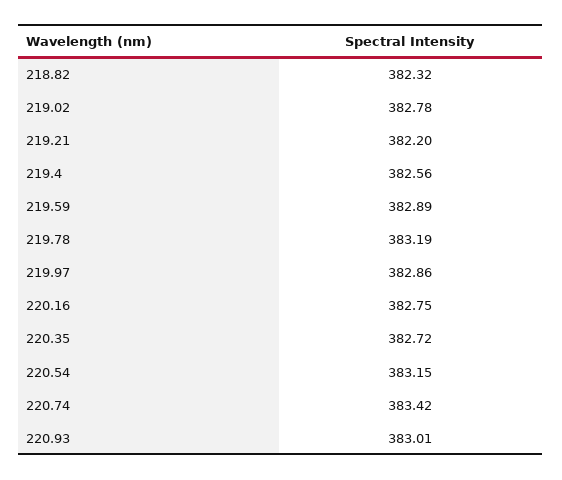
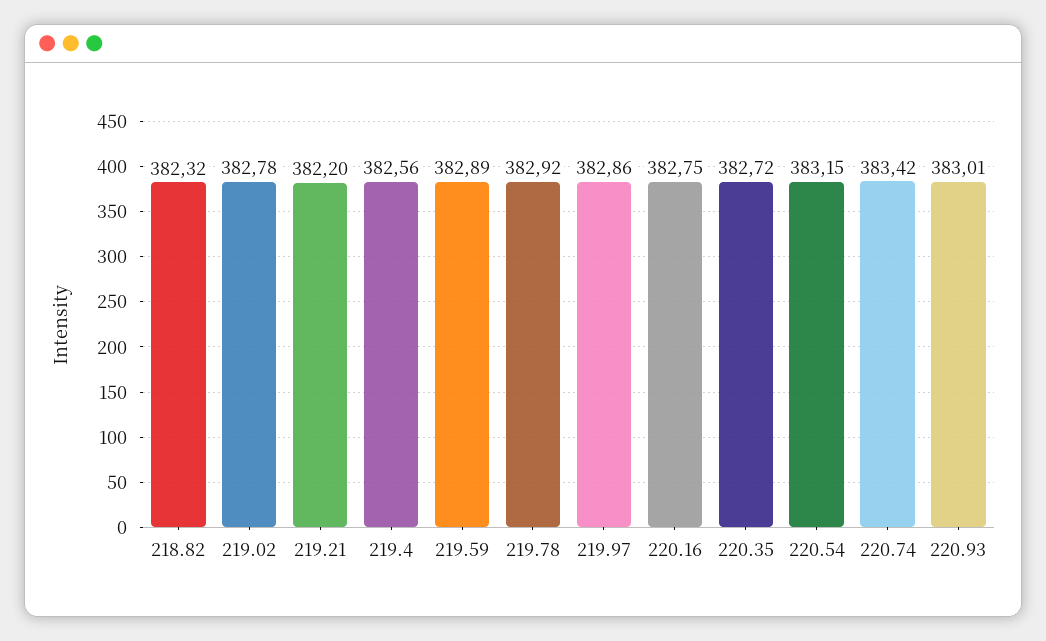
  {
    "218.82": 382.32,
    "219.02": 382.78,
    "219.21": 382.2,
    "219.4": 382.56,
    "219.59": 382.89,
-   "219.78": 383.19,
+   "219.78": 382.92,
    "219.97": 382.86,
    "220.16": 382.75,
    "220.35": 382.72,
    "220.54": 383.15,
    "220.74": 383.42,
    "220.93": 383.01
  }

